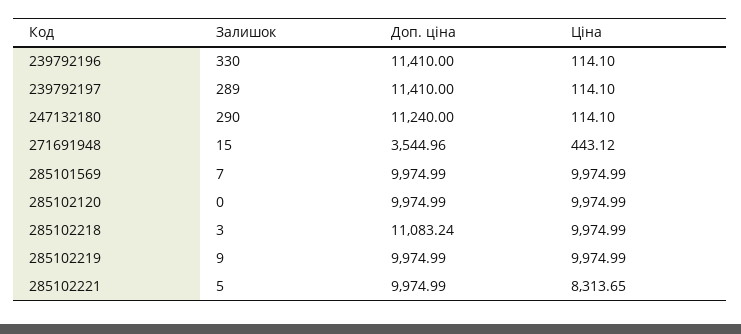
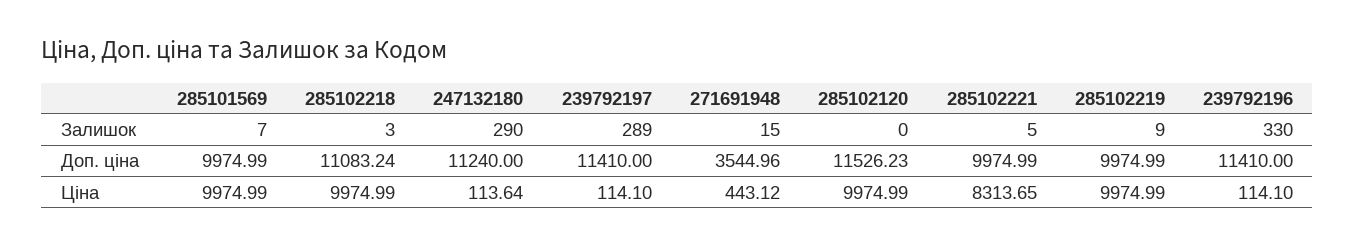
  {
    "Залишок": {
      "239792196": 330,
      "239792197": 289,
      "247132180": 290,
      "271691948": 15,
      "285101569": 7,
      "285102120": 0,
      "285102218": 3,
      "285102219": 9,
      "285102221": 5
    },
    "Доп. ціна": {
      "239792196": 11410,
      "239792197": 11410,
      "247132180": 11240,
      "271691948": 3544.96,
      "285101569": 9974.99,
-     "285102120": 9974.99,
+     "285102120": 11526.23,
      "285102218": 11083.24,
      "285102219": 9974.99,
      "285102221": 9974.99
    },
    "Ціна": {
      "239792196": 114.1,
      "239792197": 114.1,
-     "247132180": 114.1,
+     "247132180": 113.64,
      "271691948": 443.12,
      "285101569": 9974.99,
      "285102120": 9974.99,
      "285102218": 9974.99,
      "285102219": 9974.99,
      "285102221": 8313.65
    }
  }

